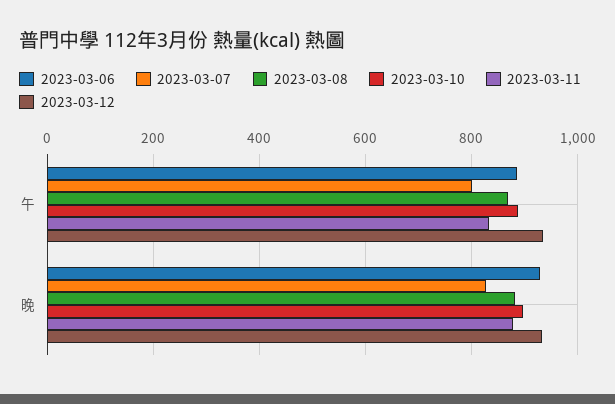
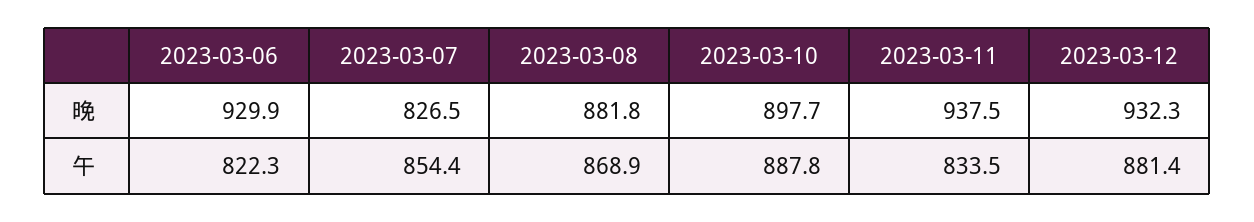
  {
    "2023-03-06": {
-     "午": 880,
+     "午": 822.3,
      "晚": 929.9
    },
    "2023-03-07": {
-     "午": 800,
+     "午": 854.4,
      "晚": 826.5
    },
    "2023-03-08": {
      "午": 868.9,
      "晚": 881.8
    },
    "2023-03-10": {
      "午": 887.8,
      "晚": 897.7
    },
    "2023-03-11": {
      "午": 833.5,
-     "晚": 880
+     "晚": 937.5
    },
    "2023-03-12": {
-     "午": 940,
+     "午": 881.4,
      "晚": 932.3
    }
  }

